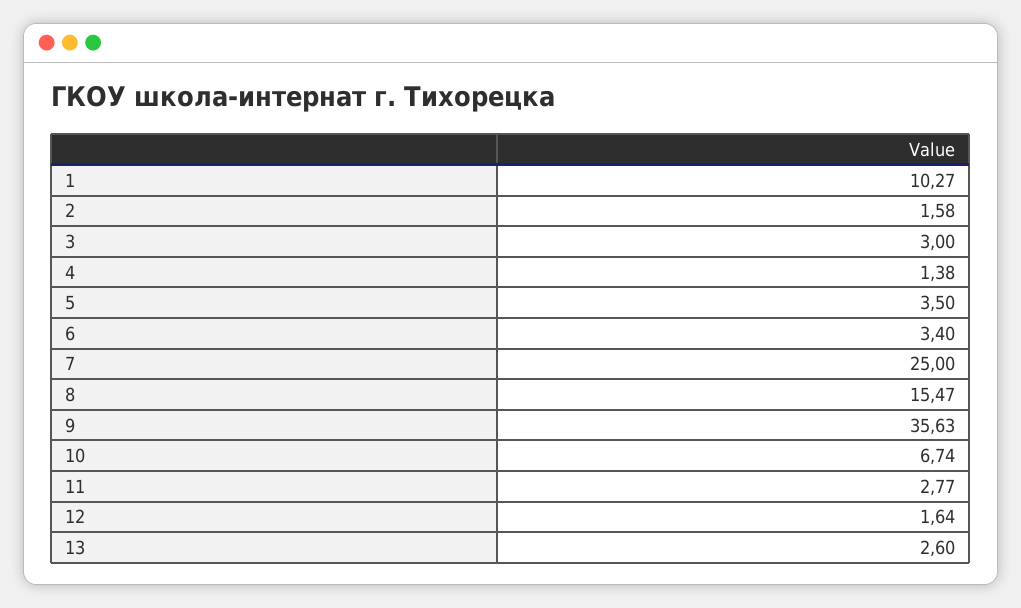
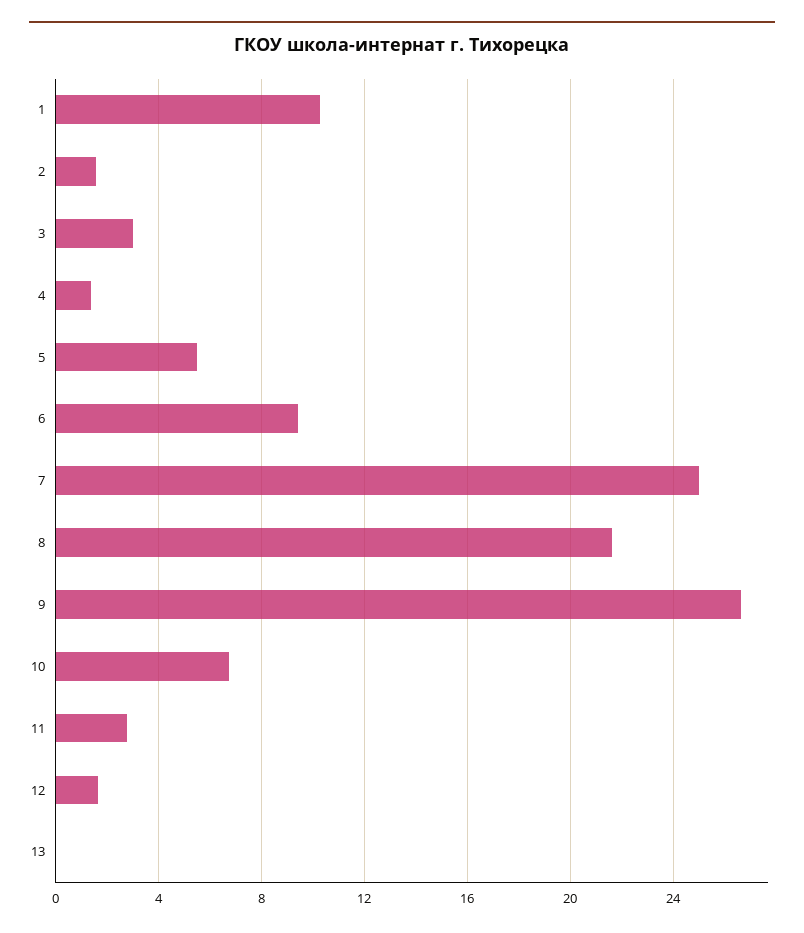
  {
    "1": 10.27,
    "2": 1.58,
    "3": 3,
    "4": 1.38,
-   "5": 3.5,
+   "5": 5.5,
-   "6": 3.4,
+   "6": 9.5,
    "7": 25,
-   "8": 15.47,
+   "8": 21.5,
-   "9": 35.63,
+   "9": 26.5,
    "10": 6.74,
    "11": 2.77,
    "12": 1.64,
-   "13": 2.6
+   "13": 0
  }

